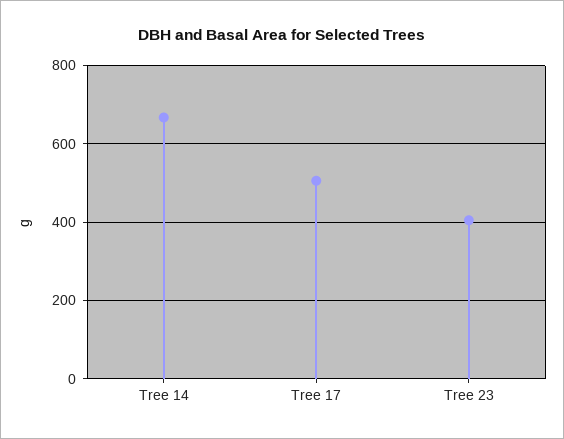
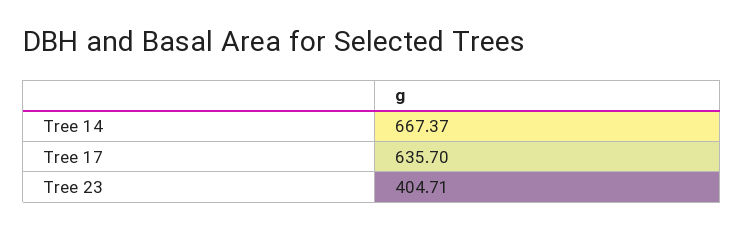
  {
    "Tree 14": 667.37,
-   "Tree 17": 500,
+   "Tree 17": 635.7,
    "Tree 23": 404.71
  }

